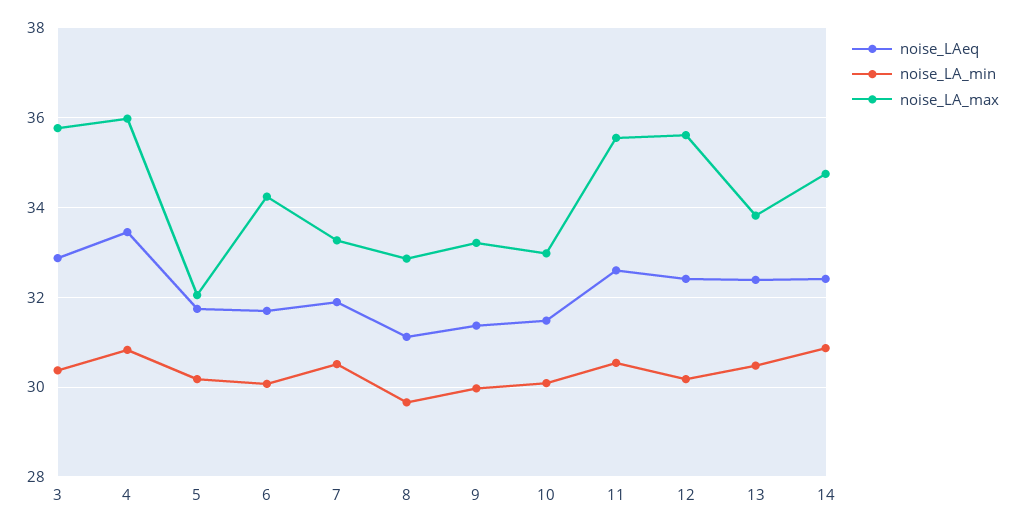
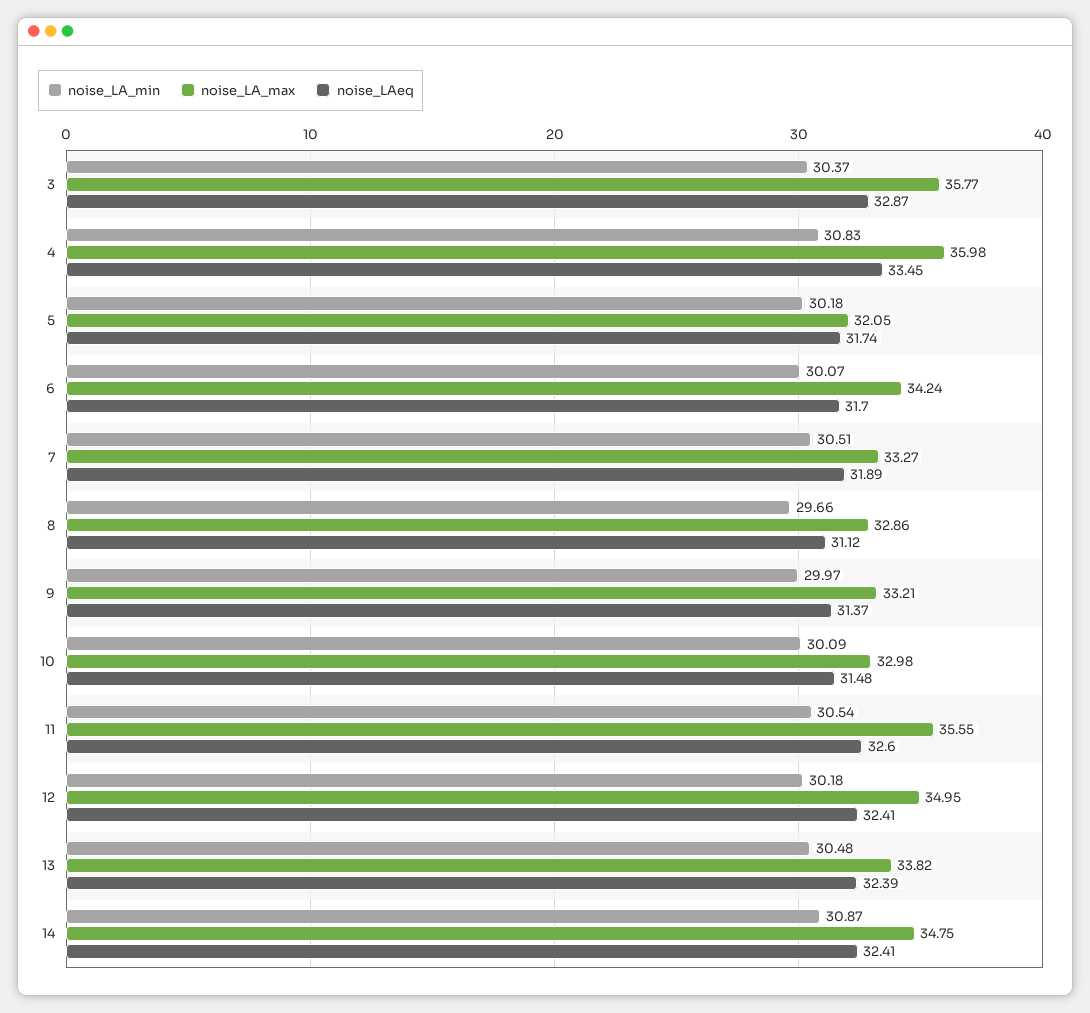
  {
    "noise_LAeq": {
      "3": 32.87,
      "4": 33.45,
      "5": 31.74,
      "6": 31.7,
      "7": 31.89,
      "8": 31.12,
      "9": 31.37,
      "10": 31.48,
      "11": 32.6,
      "12": 32.41,
      "13": 32.39,
      "14": 32.41
    },
    "noise_LA_min": {
      "3": 30.37,
      "4": 30.83,
      "5": 30.18,
      "6": 30.07,
      "7": 30.51,
      "8": 29.66,
      "9": 29.97,
      "10": 30.09,
      "11": 30.54,
      "12": 30.18,
      "13": 30.48,
      "14": 30.87
    },
    "noise_LA_max": {
      "3": 35.77,
      "4": 35.98,
      "5": 32.05,
      "6": 34.24,
      "7": 33.27,
      "8": 32.86,
      "9": 33.21,
      "10": 32.98,
      "11": 35.55,
-     "12": 35.6,
+     "12": 34.95,
      "13": 33.82,
      "14": 34.75
    }
  }

